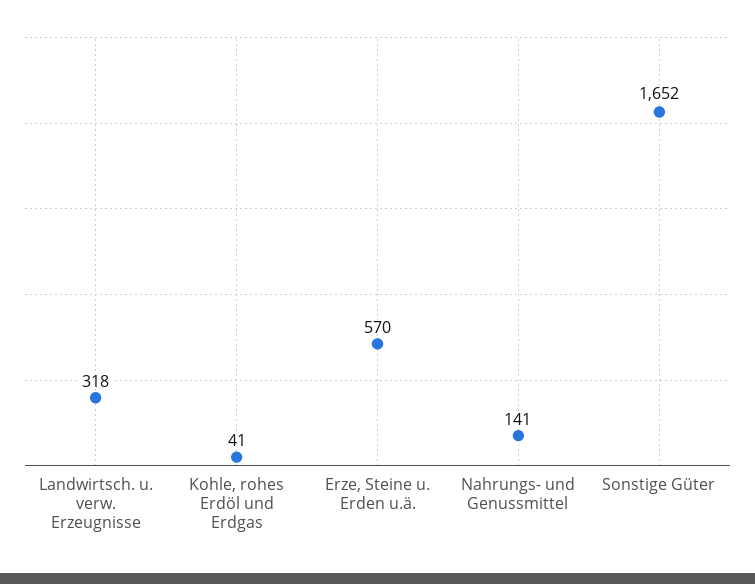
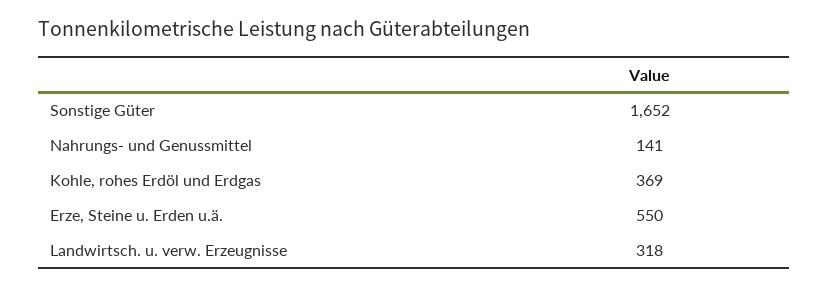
  {
    "Landwirtsch. u. verw. Erzeugnisse": 318,
-   "Kohle, rohes Erdöl und Erdgas": 41,
+   "Kohle, rohes Erdöl und Erdgas": 369,
-   "Erze, Steine u. Erden u.ä.": 570,
+   "Erze, Steine u. Erden u.ä.": 550,
    "Nahrungs- und Genussmittel": 141,
    "Sonstige Güter": 1652
  }

